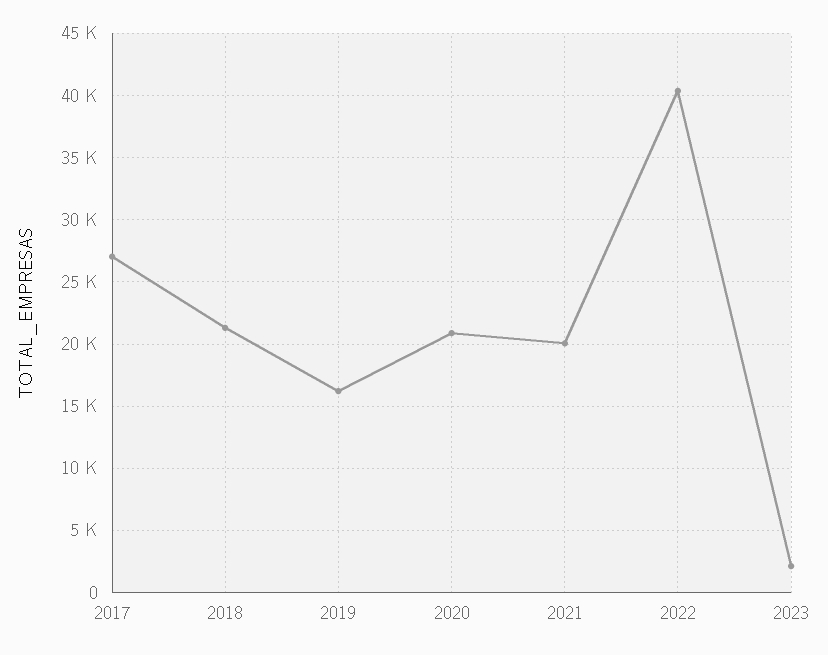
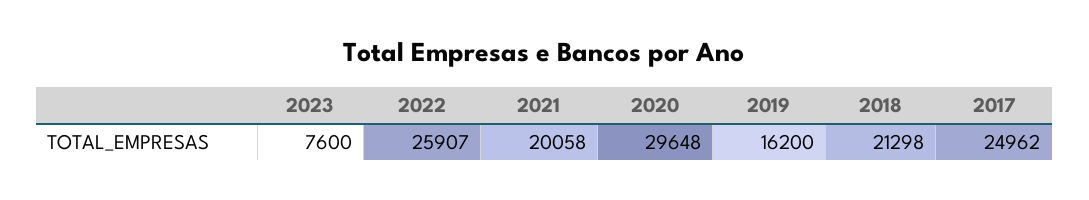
  {
-   "2017": 27000,
+   "2017": 24962,
    "2018": 21298,
    "2019": 16200,
-   "2020": 21000,
+   "2020": 29648,
    "2021": 20058,
-   "2022": 40500,
+   "2022": 25907,
-   "2023": 2000
+   "2023": 7600
  }

